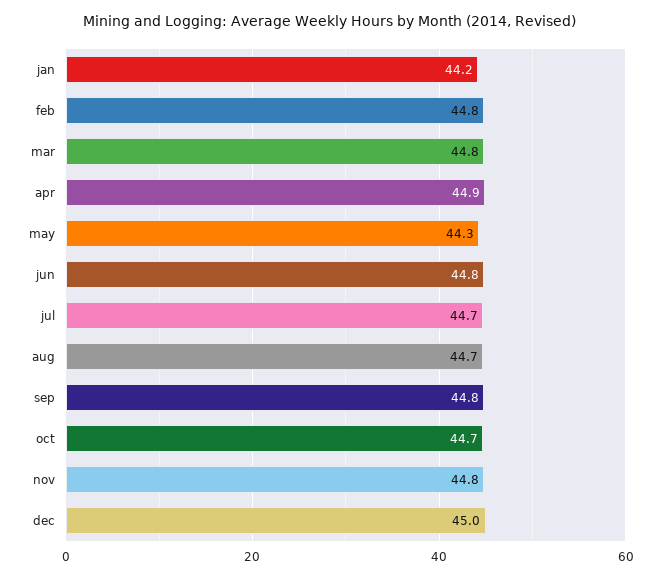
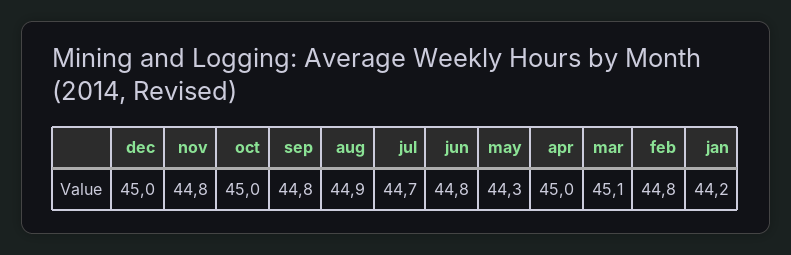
  {
    "jan": 44.2,
    "feb": 44.8,
-   "mar": 44.8,
+   "mar": 45.1,
-   "apr": 44.9,
+   "apr": 45,
    "may": 44.3,
    "jun": 44.8,
    "jul": 44.7,
-   "aug": 44.7,
+   "aug": 44.9,
    "sep": 44.8,
-   "oct": 44.7,
+   "oct": 45,
    "nov": 44.8,
    "dec": 45
  }

